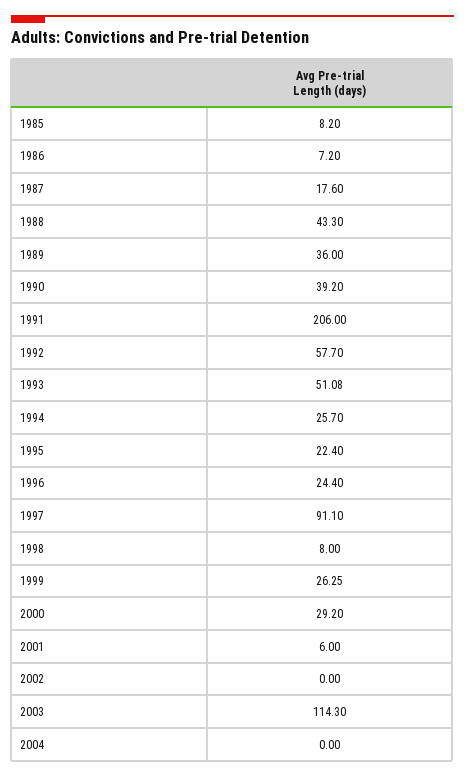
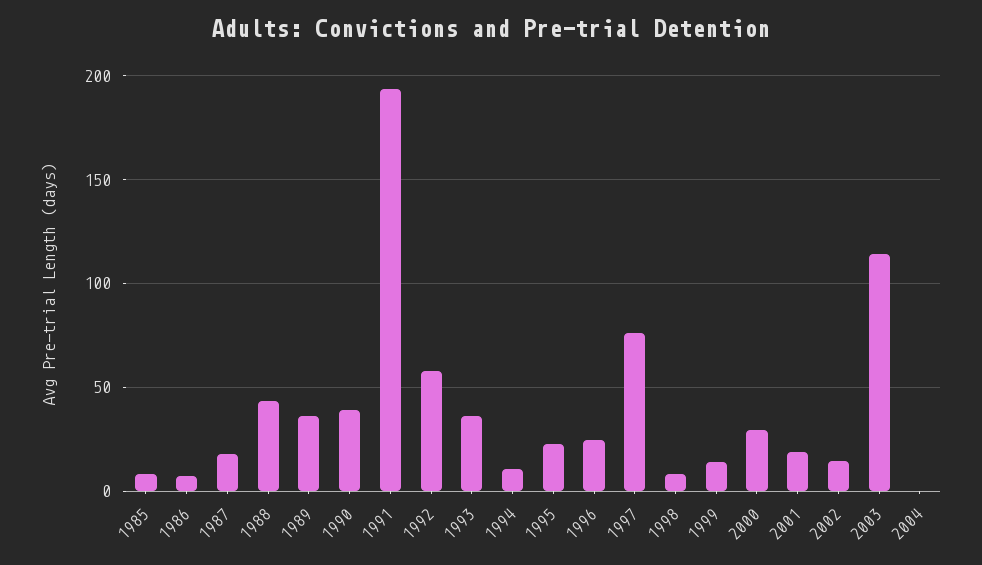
  {
    "1985": 8.2,
    "1986": 7.2,
    "1987": 17.6,
    "1988": 43.3,
    "1989": 36,
    "1990": 39.2,
-   "1991": 206,
+   "1991": 195,
    "1992": 57.7,
-   "1993": 51.08,
+   "1993": 35,
-   "1994": 25.7,
+   "1994": 10,
    "1995": 22.4,
    "1996": 24.4,
-   "1997": 91.1,
+   "1997": 75,
    "1998": 8,
-   "1999": 26.25,
+   "1999": 15,
    "2000": 29.2,
-   "2001": 6,
+   "2001": 20,
-   "2002": 0,
+   "2002": 15,
    "2003": 114.3,
    "2004": 0
  }

